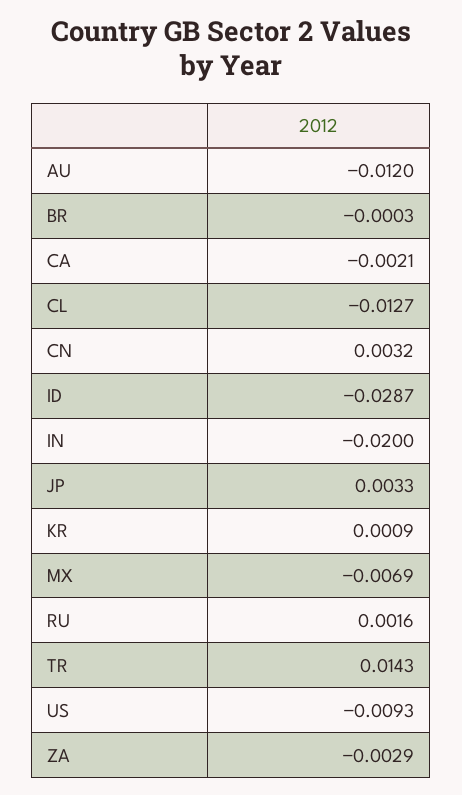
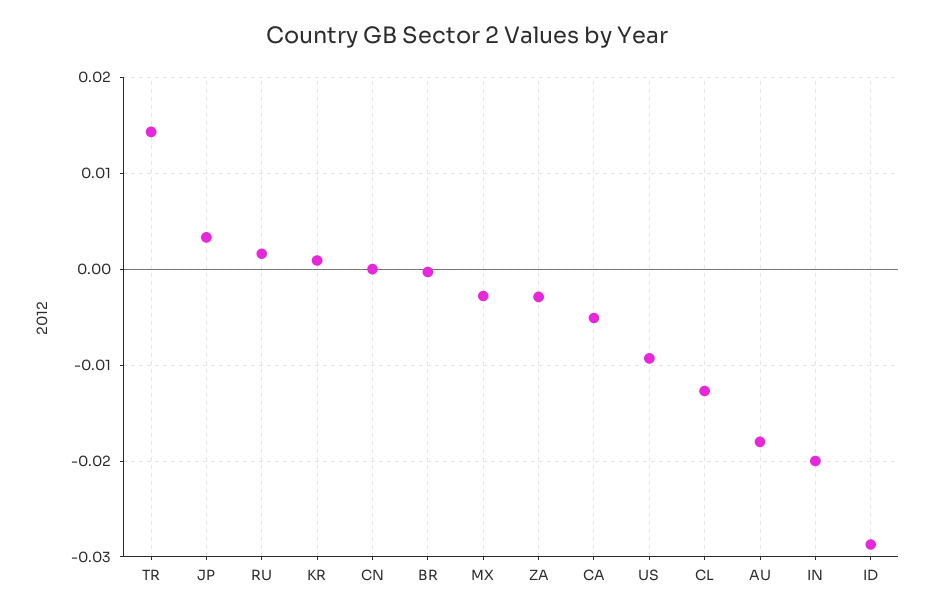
  {
-   "AU": -0.012,
+   "AU": -0.018,
    "BR": -0.0003,
-   "CA": -0.0021,
+   "CA": -0.005,
    "CL": -0.0127,
-   "CN": 0.0032,
+   "CN": 0,
    "ID": -0.0287,
    "IN": -0.02,
    "JP": 0.0033,
    "KR": 0.0009,
-   "MX": -0.0069,
+   "MX": -0.003,
    "RU": 0.0016,
    "TR": 0.0143,
    "US": -0.0093,
    "ZA": -0.0029
  }

